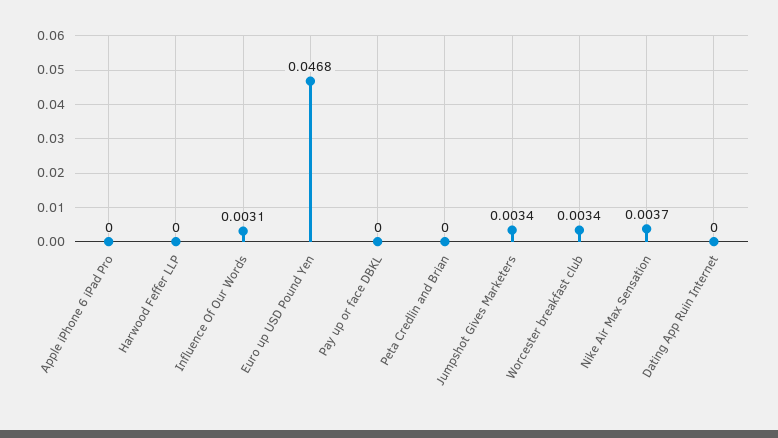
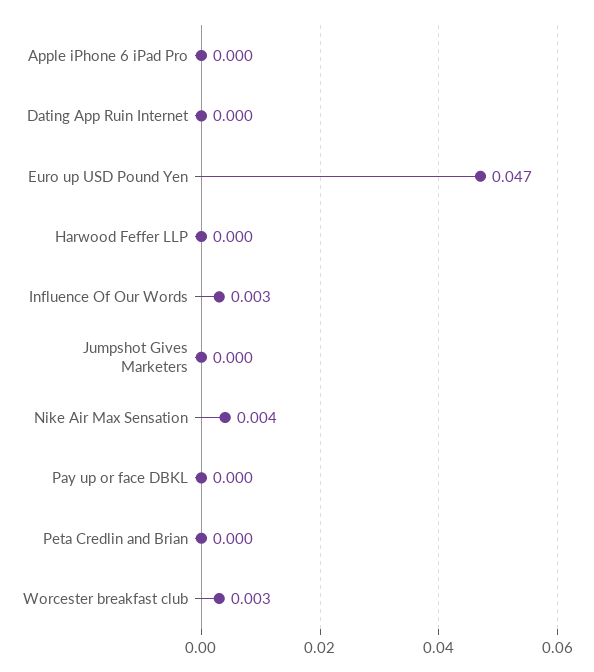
  {
    "Apple iPhone 6 iPad Pro": 0,
    "Harwood Feffer LLP": 0,
    "Influence Of Our Words": 0.0031,
    "Euro up USD Pound Yen": 0.0468,
    "Pay up or face DBKL": 0,
    "Peta Credlin and Brian": 0,
-   "Jumpshot Gives Marketers": 0.0034,
+   "Jumpshot Gives Marketers": 0,
    "Worcester breakfast club": 0.0034,
    "Nike Air Max Sensation": 0.0037,
    "Dating App Ruin Internet": 0
  }

